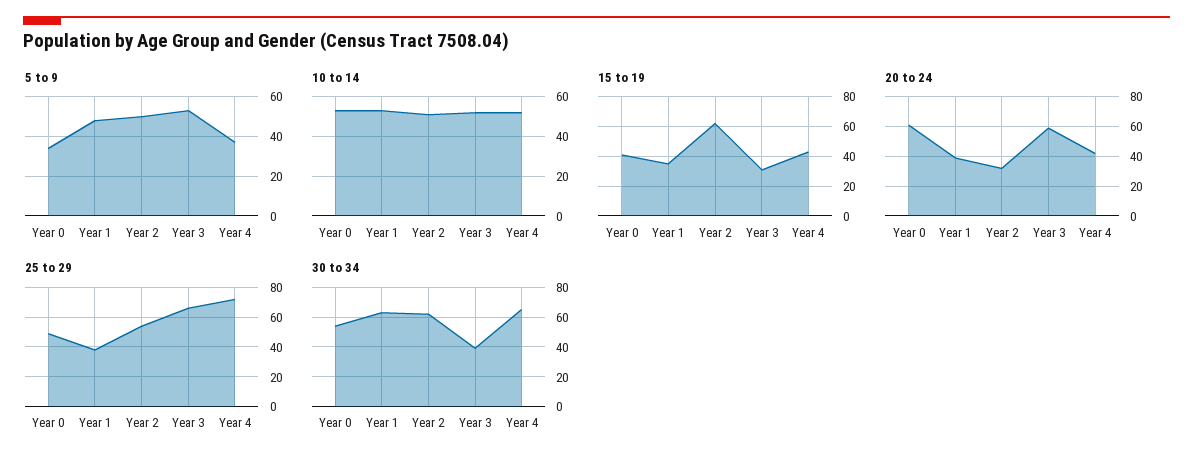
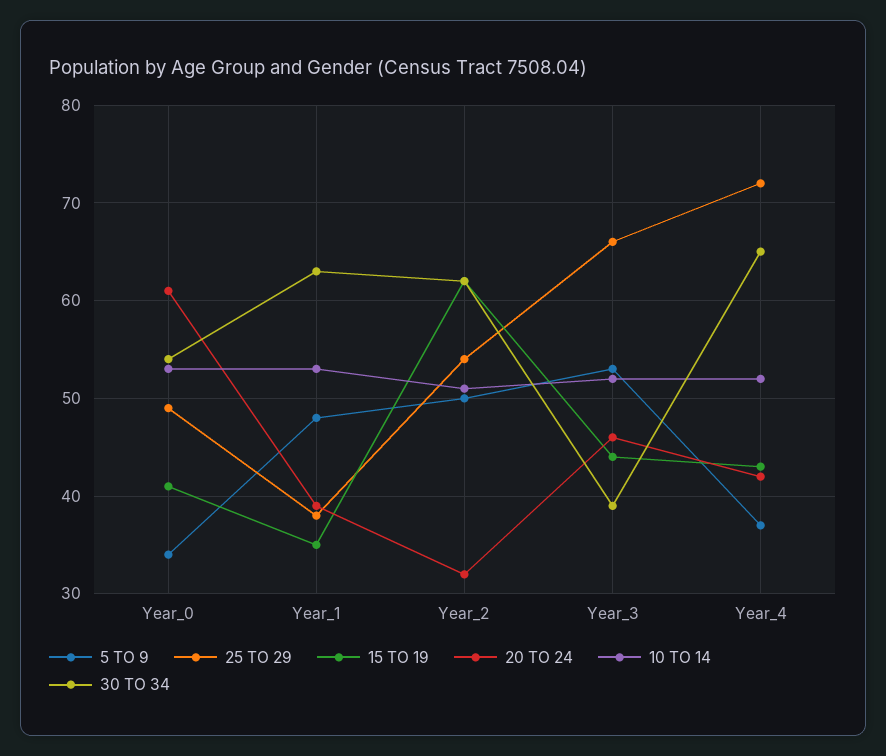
  {
    "5 to 9": {
      "Year 0": 34,
      "Year 1": 48,
      "Year 2": 50,
      "Year 3": 53,
      "Year 4": 37
    },
    "10 to 14": {
      "Year 0": 53,
      "Year 1": 53,
      "Year 2": 51,
      "Year 3": 52,
      "Year 4": 52
    },
    "15 to 19": {
      "Year 0": 41,
      "Year 1": 35,
      "Year 2": 62,
-     "Year 3": 30,
+     "Year 3": 44,
      "Year 4": 43
    },
    "20 to 24": {
      "Year 0": 61,
      "Year 1": 39,
      "Year 2": 32,
-     "Year 3": 60,
+     "Year 3": 46,
      "Year 4": 42
    },
    "25 to 29": {
      "Year 0": 49,
      "Year 1": 38,
      "Year 2": 54,
      "Year 3": 66,
      "Year 4": 72
    },
    "30 to 34": {
      "Year 0": 54,
      "Year 1": 63,
      "Year 2": 62,
      "Year 3": 39,
      "Year 4": 65
    }
  }

